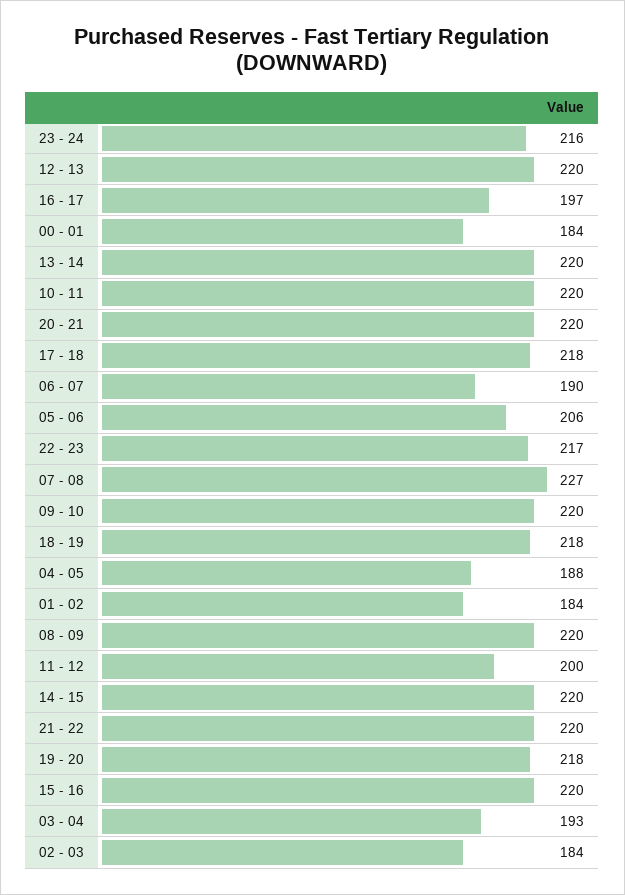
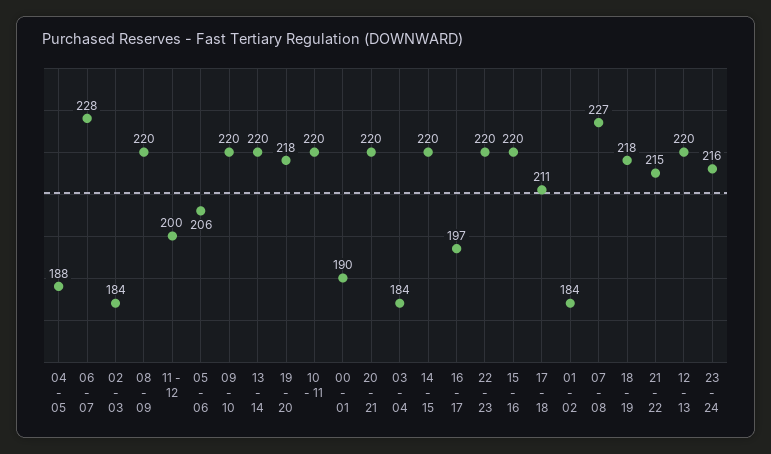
  {
    "23 - 24": 216,
    "12 - 13": 220,
    "16 - 17": 197,
-   "00 - 01": 184,
+   "00 - 01": 190,
    "13 - 14": 220,
    "10 - 11": 220,
    "20 - 21": 220,
-   "17 - 18": 218,
+   "17 - 18": 211,
-   "06 - 07": 190,
+   "06 - 07": 228,
    "05 - 06": 206,
-   "22 - 23": 217,
+   "22 - 23": 220,
    "07 - 08": 227,
    "09 - 10": 220,
    "18 - 19": 218,
    "04 - 05": 188,
    "01 - 02": 184,
    "08 - 09": 220,
    "11 - 12": 200,
    "14 - 15": 220,
-   "21 - 22": 220,
+   "21 - 22": 215,
    "19 - 20": 218,
    "15 - 16": 220,
-   "03 - 04": 193,
+   "03 - 04": 184,
    "02 - 03": 184
  }

